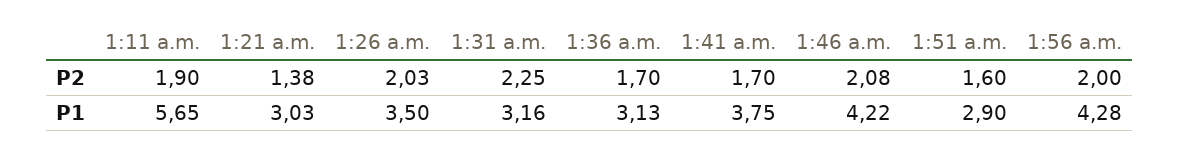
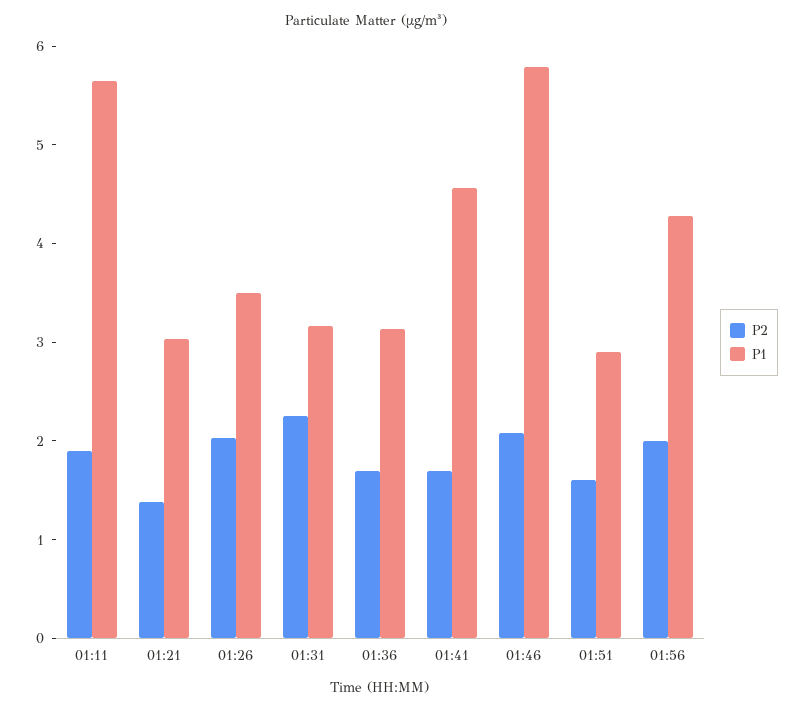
  {
    "P2": {
      "1:11 a.m.": 1.9,
      "1:21 a.m.": 1.38,
      "1:26 a.m.": 2.03,
      "1:31 a.m.": 2.25,
      "1:36 a.m.": 1.7,
      "1:41 a.m.": 1.7,
      "1:46 a.m.": 2.08,
      "1:51 a.m.": 1.6,
      "1:56 a.m.": 2
    },
    "P1": {
      "1:11 a.m.": 5.65,
      "1:21 a.m.": 3.03,
      "1:26 a.m.": 3.5,
      "1:31 a.m.": 3.16,
      "1:36 a.m.": 3.13,
-     "1:41 a.m.": 3.75,
+     "1:41 a.m.": 4.6,
-     "1:46 a.m.": 4.22,
+     "1:46 a.m.": 5.8,
      "1:51 a.m.": 2.9,
      "1:56 a.m.": 4.28
    }
  }

